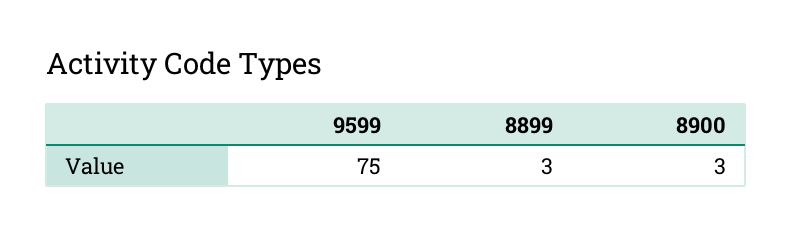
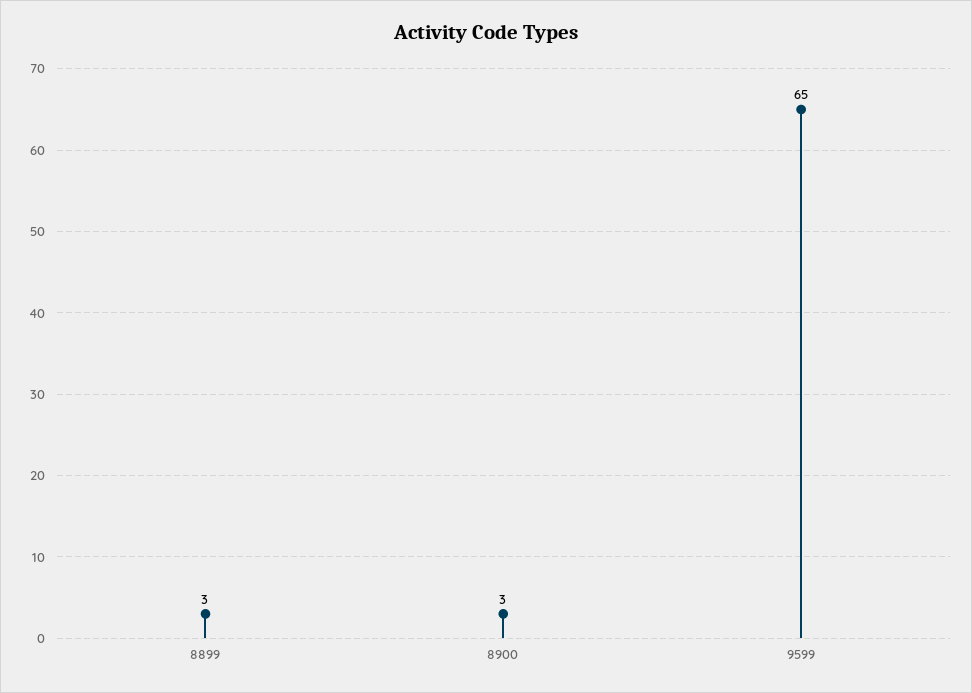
  {
-   "9599": 75,
+   "9599": 65,
    "8899": 3,
    "8900": 3
  }

